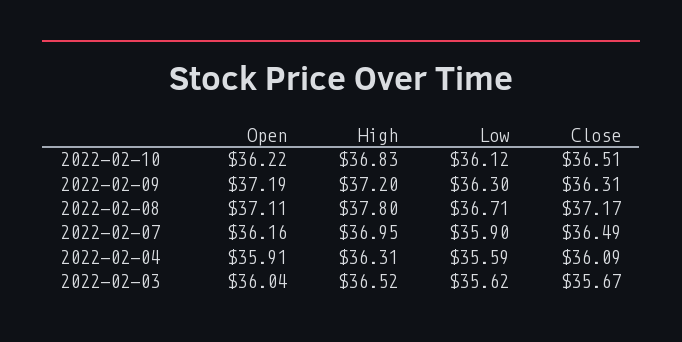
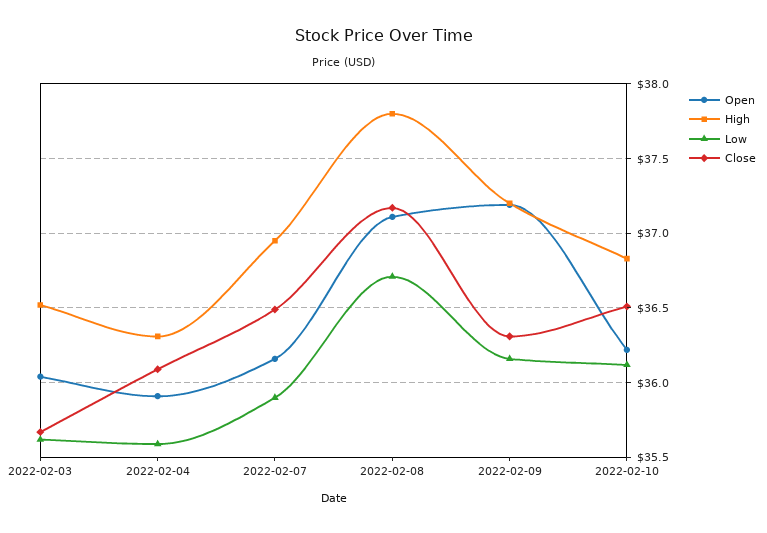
  {
    "Open": {
      "2022-02-10": 36.22,
      "2022-02-09": 37.19,
      "2022-02-08": 37.11,
      "2022-02-07": 36.16,
      "2022-02-04": 35.91,
      "2022-02-03": 36.04
    },
    "High": {
      "2022-02-10": 36.83,
      "2022-02-09": 37.2,
      "2022-02-08": 37.8,
      "2022-02-07": 36.95,
      "2022-02-04": 36.31,
      "2022-02-03": 36.52
    },
    "Low": {
      "2022-02-10": 36.12,
-     "2022-02-09": 36.3,
+     "2022-02-09": 36.15,
      "2022-02-08": 36.71,
      "2022-02-07": 35.9,
      "2022-02-04": 35.59,
      "2022-02-03": 35.62
    },
    "Close": {
      "2022-02-10": 36.51,
      "2022-02-09": 36.31,
      "2022-02-08": 37.17,
      "2022-02-07": 36.49,
      "2022-02-04": 36.09,
      "2022-02-03": 35.67
    }
  }

